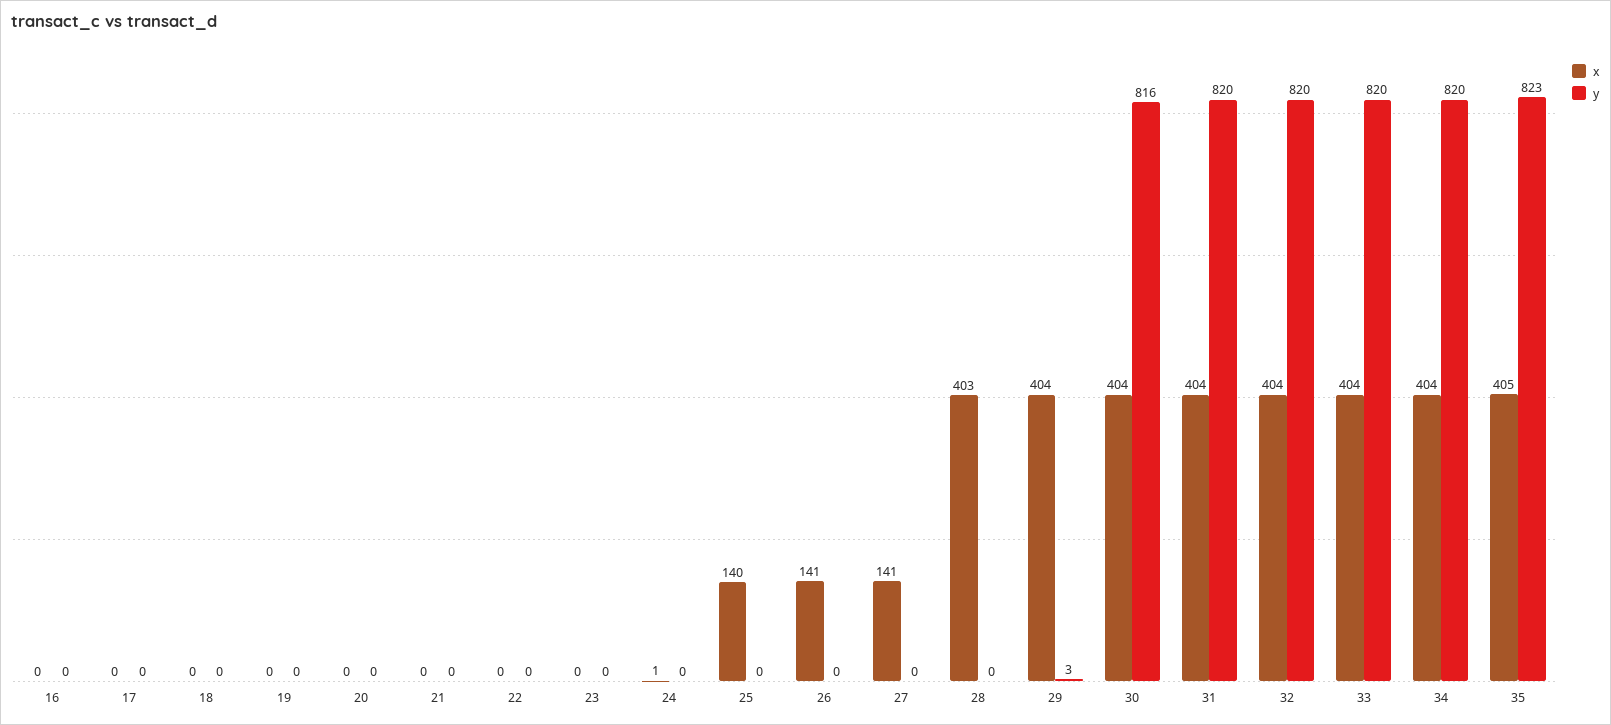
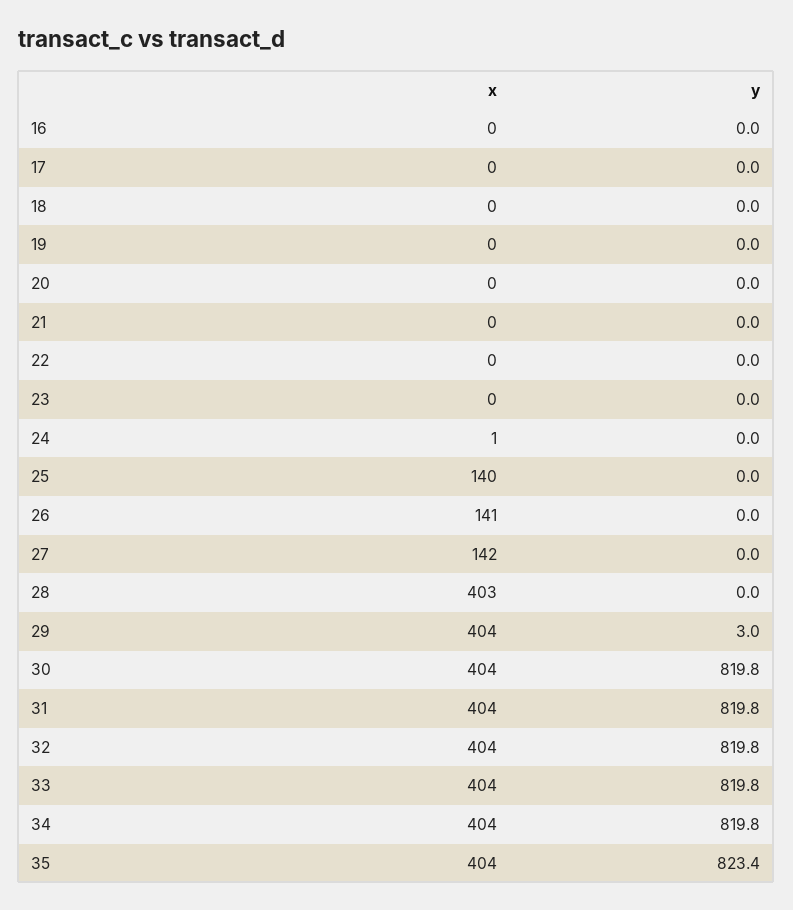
  {
    "x": {
      "16": 0,
      "17": 0,
      "18": 0,
      "19": 0,
      "20": 0,
      "21": 0,
      "22": 0,
      "23": 0,
      "24": 1,
      "25": 140,
      "26": 141,
-     "27": 141,
+     "27": 142,
      "28": 403,
      "29": 404,
      "30": 404,
      "31": 404,
      "32": 404,
      "33": 404,
      "34": 404,
-     "35": 405
+     "35": 404
    },
    "y": {
      "16": 0,
      "17": 0,
      "18": 0,
      "19": 0,
      "20": 0,
      "21": 0,
      "22": 0,
      "23": 0,
      "24": 0,
      "25": 0,
      "26": 0,
      "27": 0,
      "28": 0,
      "29": 3,
-     "30": 816,
+     "30": 819.8,
      "31": 819.8,
      "32": 819.8,
      "33": 819.8,
      "34": 819.8,
      "35": 823.4
    }
  }

